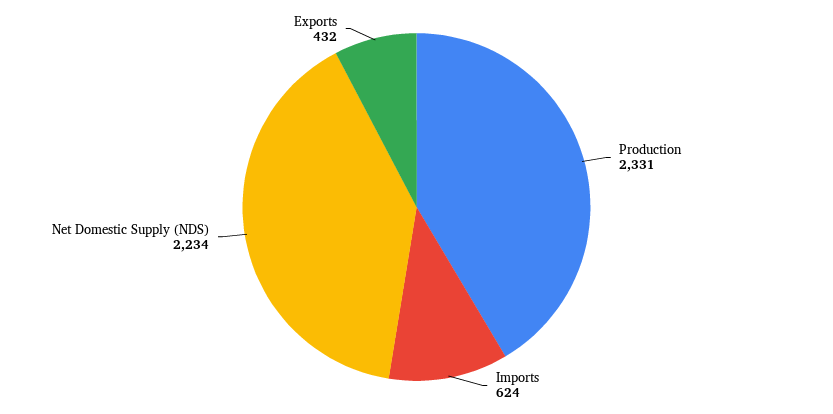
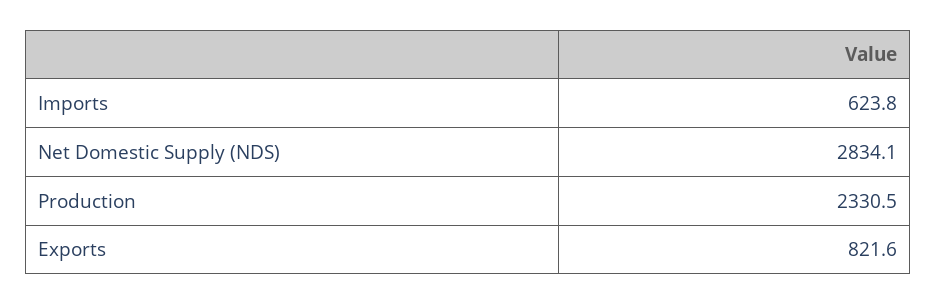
  {
    "Production": 2330.5,
    "Imports": 623.8,
-   "Net Domestic Supply (NDS)": 2234,
+   "Net Domestic Supply (NDS)": 2834.1,
-   "Exports": 432
+   "Exports": 821.6
  }

